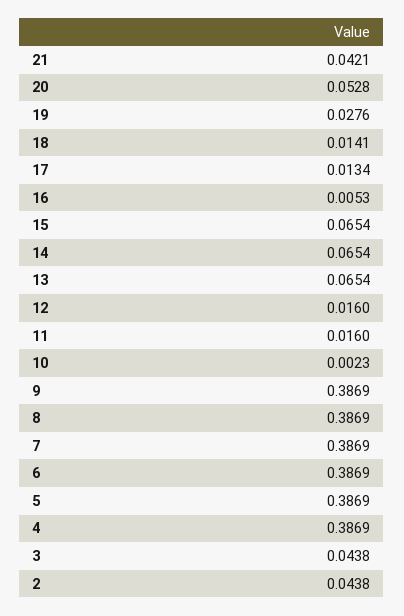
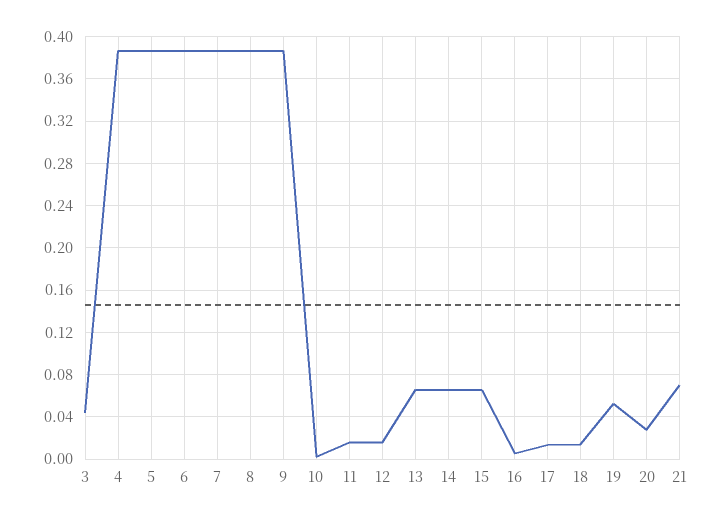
  {
-   "21": 0.0421,
+   "21": 0.07,
-   "20": 0.0528,
+   "20": 0.03,
-   "19": 0.0276,
+   "19": 0.05,
    "18": 0.0141,
    "17": 0.0134,
    "16": 0.0053,
    "15": 0.0654,
    "14": 0.0654,
    "13": 0.0654,
    "12": 0.016,
    "11": 0.016,
    "10": 0.0023,
    "9": 0.3869,
    "8": 0.3869,
    "7": 0.3869,
    "6": 0.3869,
    "5": 0.3869,
    "4": 0.3869,
-   "3": 0.0438,
+   "3": 0.0438
-   "2": 0.0438
  }

